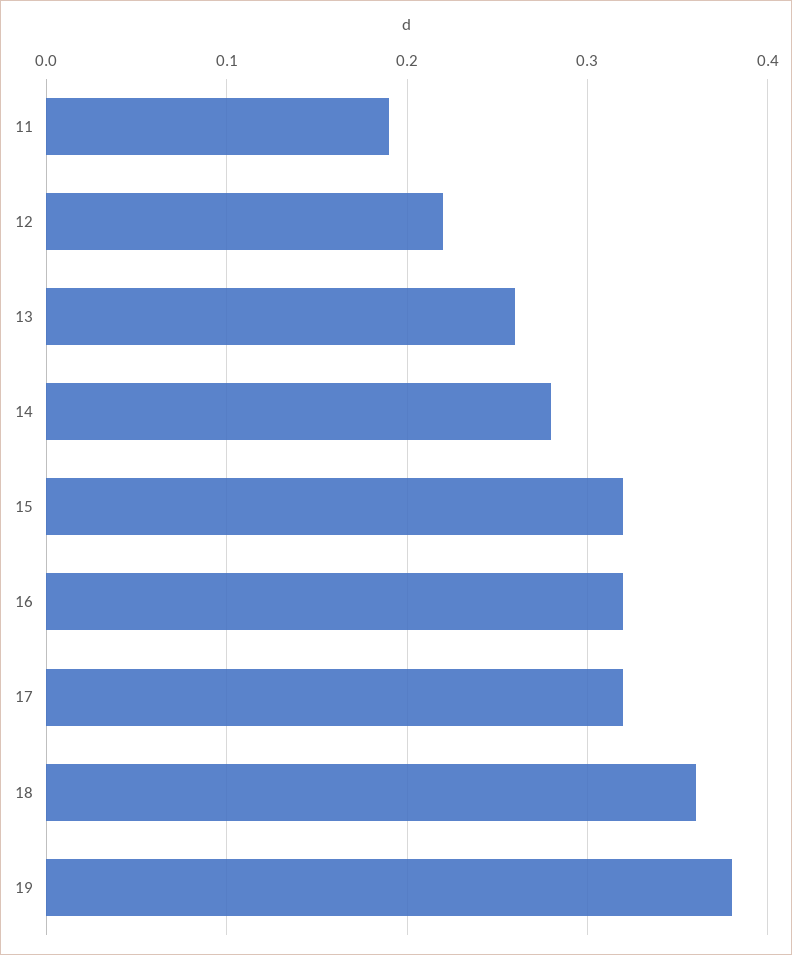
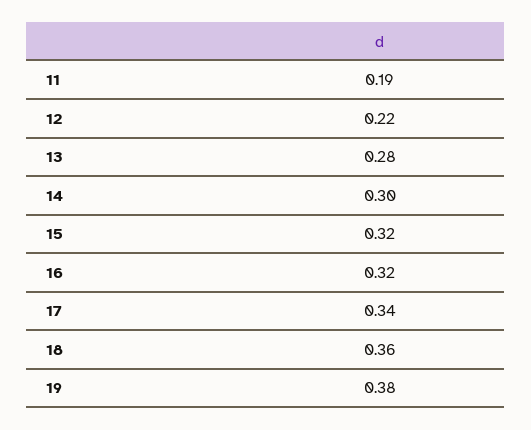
  {
    "11": 0.19,
    "12": 0.22,
-   "13": 0.26,
+   "13": 0.28,
-   "14": 0.28,
+   "14": 0.3,
    "15": 0.32,
    "16": 0.32,
-   "17": 0.32,
+   "17": 0.34,
    "18": 0.36,
    "19": 0.38
  }

